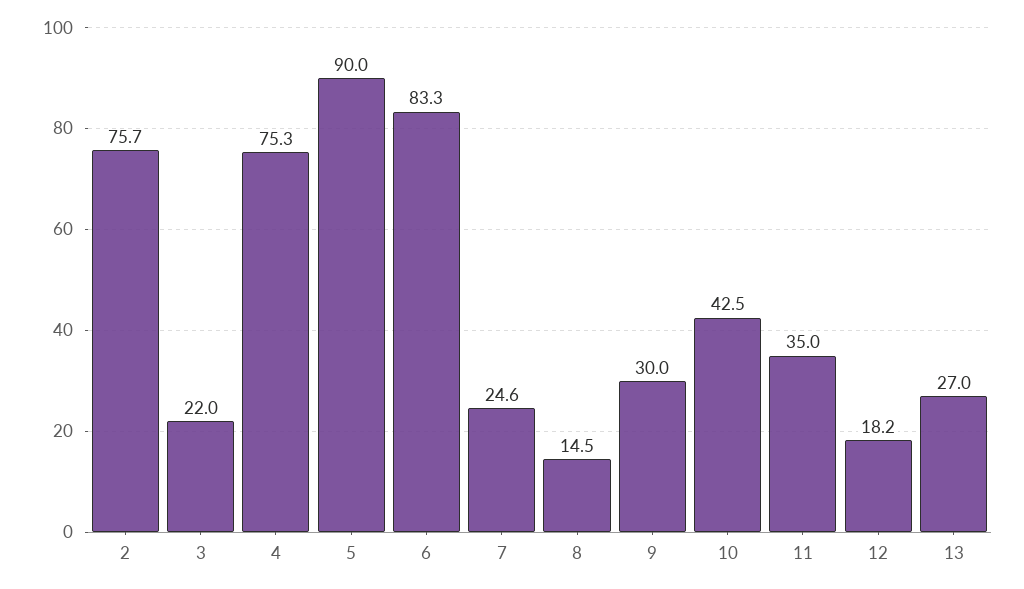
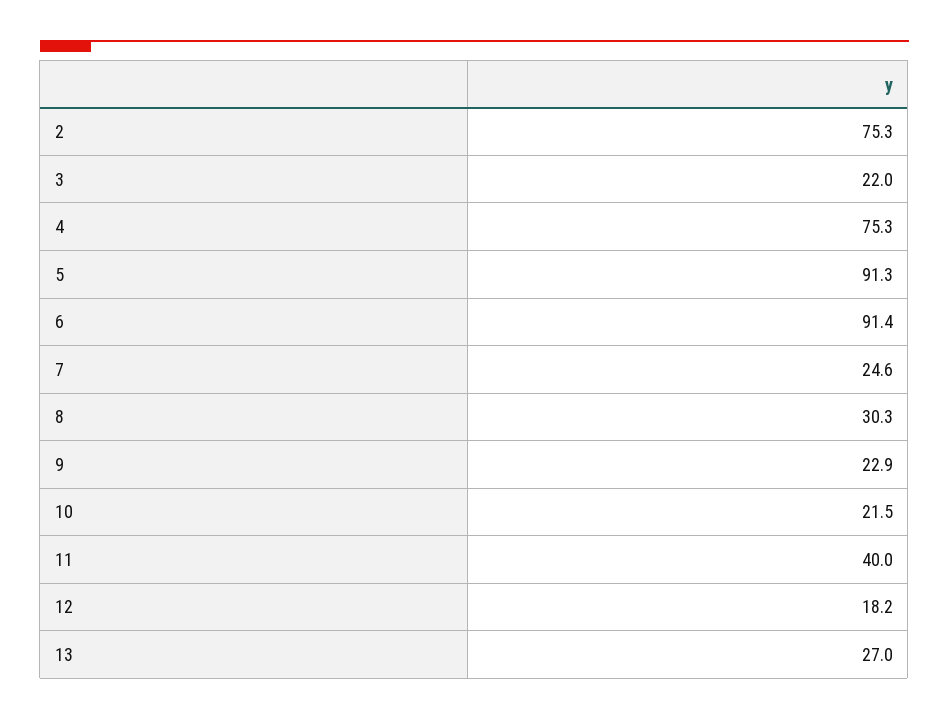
  {
-   "2": 75.7,
+   "2": 75.3,
    "3": 22,
    "4": 75.3,
-   "5": 90,
+   "5": 91.3,
-   "6": 83.3,
+   "6": 91.4,
    "7": 24.6,
-   "8": 14.5,
+   "8": 30.3,
-   "9": 30,
+   "9": 22.9,
-   "10": 42.5,
+   "10": 21.5,
-   "11": 35,
+   "11": 40,
    "12": 18.2,
    "13": 27
  }

